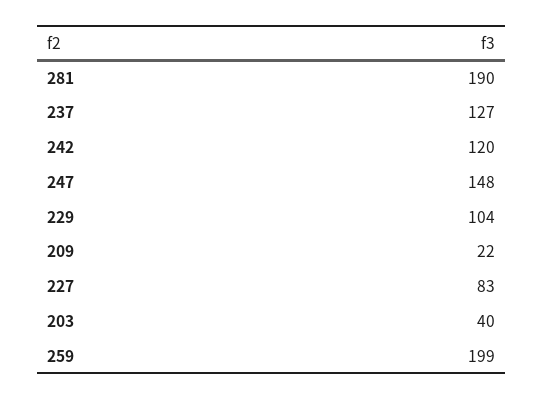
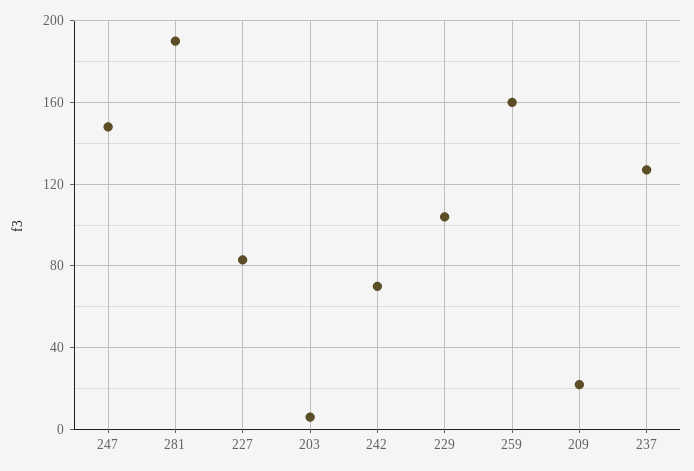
  {
    "281": 190,
    "237": 127,
-   "242": 120,
+   "242": 70,
    "247": 148,
    "229": 104,
    "209": 22,
    "227": 83,
-   "203": 40,
+   "203": 5,
-   "259": 199
+   "259": 160
  }

